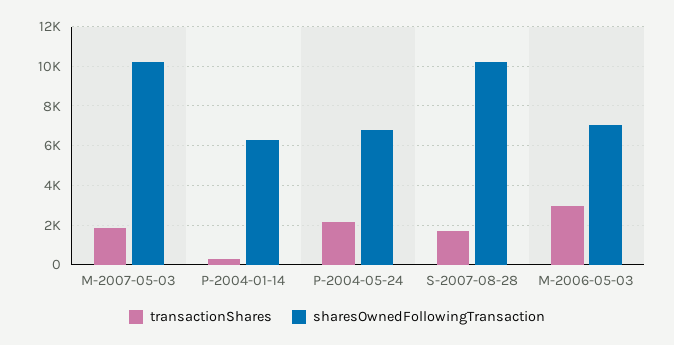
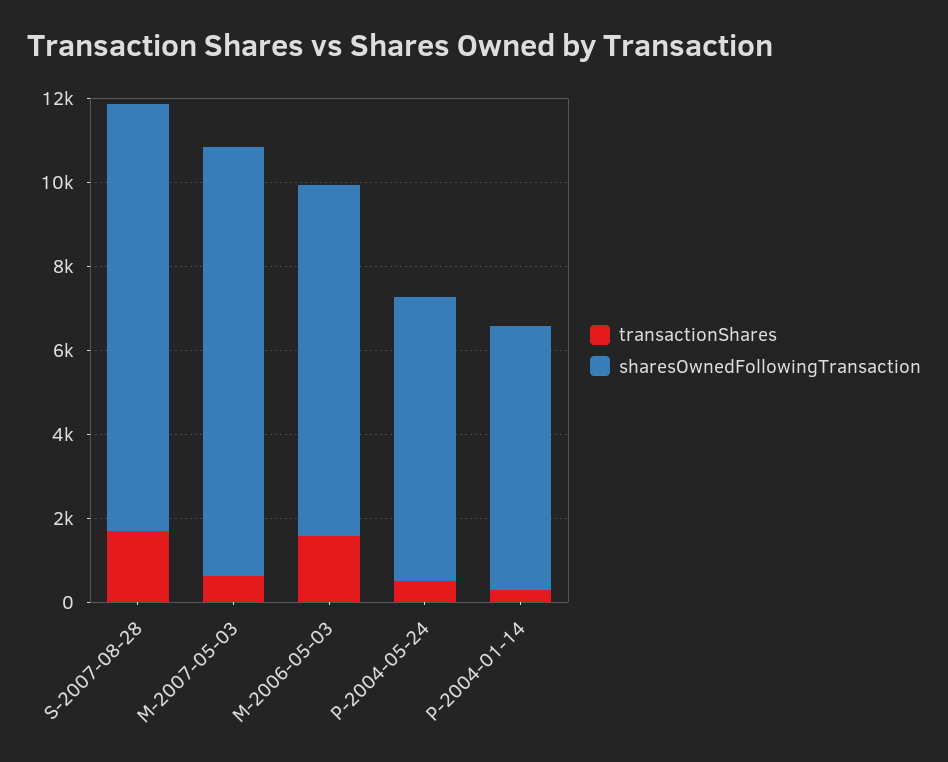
  {
    "transactionShares": {
-     "M-2007-05-03": 2000,
+     "M-2007-05-03": 500,
      "P-2004-01-14": 500,
-     "P-2004-05-24": 2000,
+     "P-2004-05-24": 500,
      "S-2007-08-28": 1500,
-     "M-2006-05-03": 3000
+     "M-2006-05-03": 1500
    },
    "sharesOwnedFollowingTransaction": {
      "M-2007-05-03": 10000,
      "P-2004-01-14": 6500,
      "P-2004-05-24": 7000,
      "S-2007-08-28": 10000,
-     "M-2006-05-03": 7000
+     "M-2006-05-03": 8500
    }
  }

